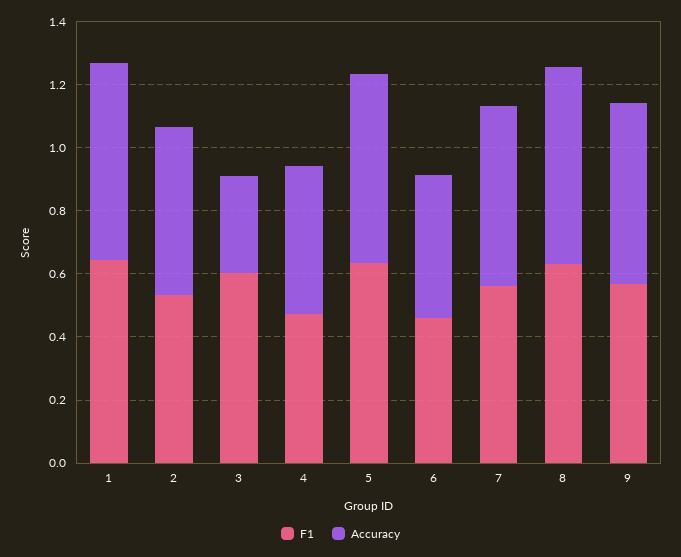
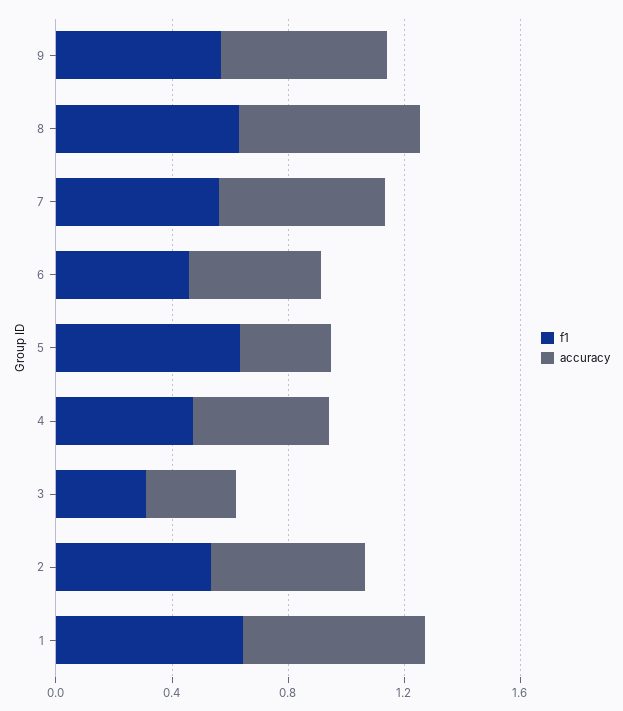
  {
    "F1": {
      "1": 0.65,
      "2": 0.55,
-     "3": 0.6,
+     "3": 0.3,
      "4": 0.45,
      "5": 0.65,
      "6": 0.45,
      "7": 0.55,
      "8": 0.65,
      "9": 0.55
    },
    "Accuracy": {
      "1": 0.65,
      "2": 0.55,
      "3": 0.3,
      "4": 0.45,
-     "5": 0.6,
+     "5": 0.3,
      "6": 0.45,
      "7": 0.55,
      "8": 0.65,
      "9": 0.55
    }
  }

